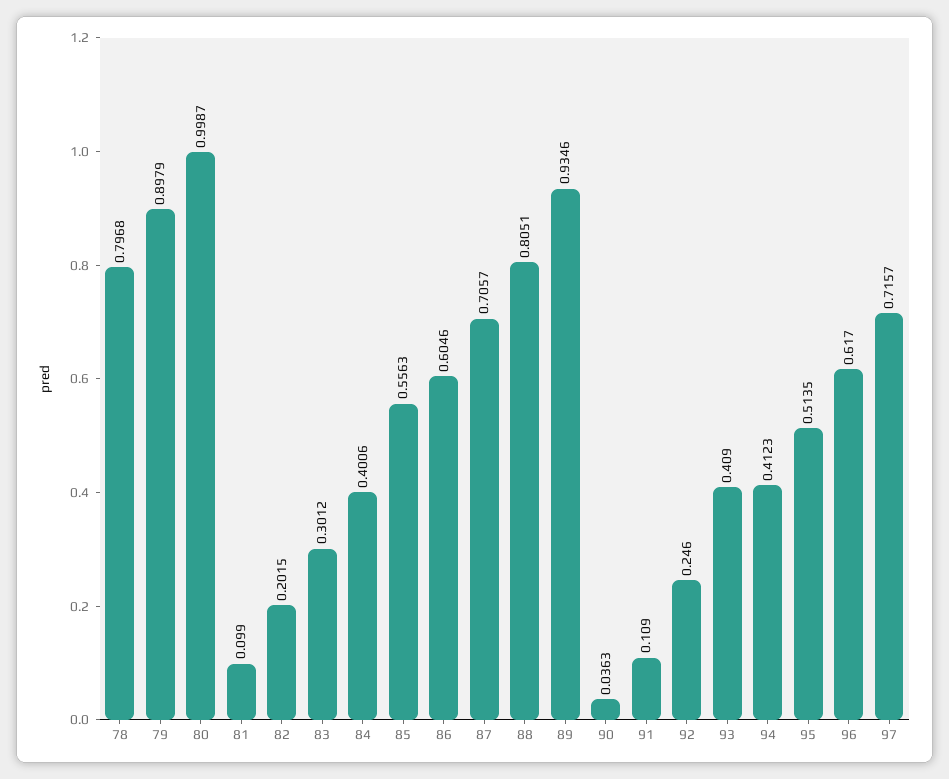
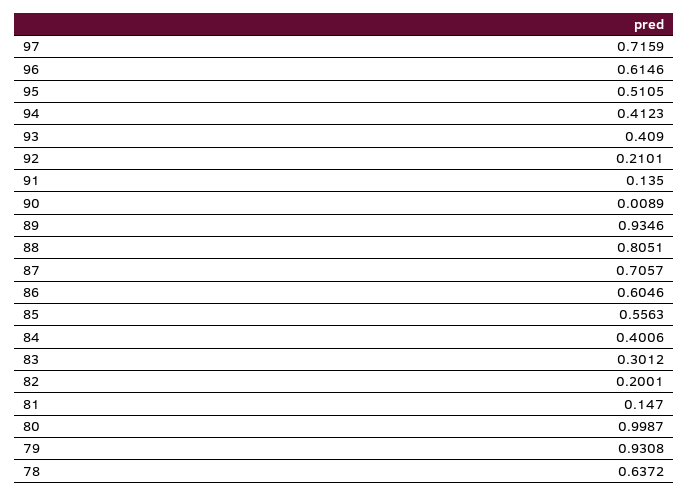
  {
-   "78": 0.7968,
+   "78": 0.6372,
-   "79": 0.8979,
+   "79": 0.9308,
    "80": 0.9987,
-   "81": 0.099,
+   "81": 0.147,
-   "82": 0.2015,
+   "82": 0.2001,
    "83": 0.3012,
    "84": 0.4006,
    "85": 0.5563,
    "86": 0.6046,
    "87": 0.7057,
    "88": 0.8051,
    "89": 0.9346,
-   "90": 0.0363,
+   "90": 0.0089,
-   "91": 0.109,
+   "91": 0.135,
-   "92": 0.246,
+   "92": 0.2101,
    "93": 0.409,
    "94": 0.4123,
-   "95": 0.5135,
+   "95": 0.5105,
-   "96": 0.617,
+   "96": 0.6146,
-   "97": 0.7157
+   "97": 0.7159
  }

